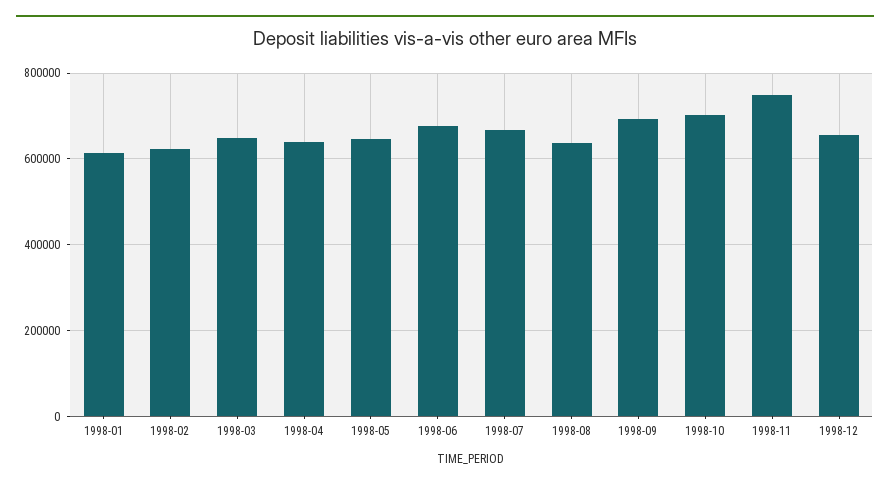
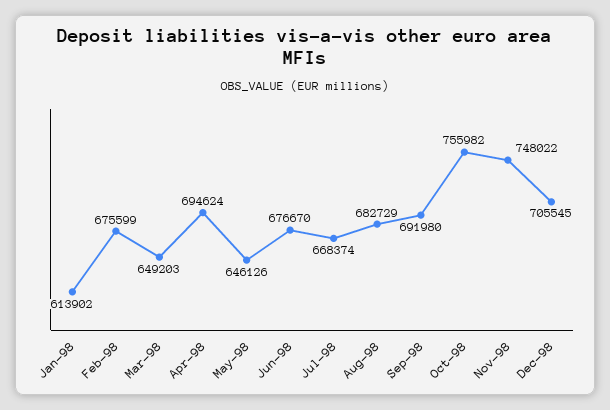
  {
    "1998-01": 613902,
-   "1998-02": 620000,
+   "1998-02": 675599,
    "1998-03": 649203,
-   "1998-04": 640000,
+   "1998-04": 694624,
    "1998-05": 646126,
    "1998-06": 676670,
    "1998-07": 668374,
-   "1998-08": 640000,
+   "1998-08": 682729,
    "1998-09": 691980,
-   "1998-10": 700000,
+   "1998-10": 755982,
    "1998-11": 748022,
-   "1998-12": 660000
+   "1998-12": 705545
  }

